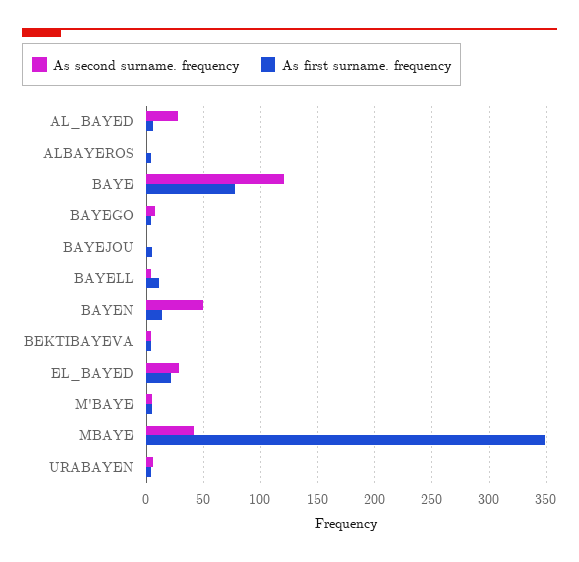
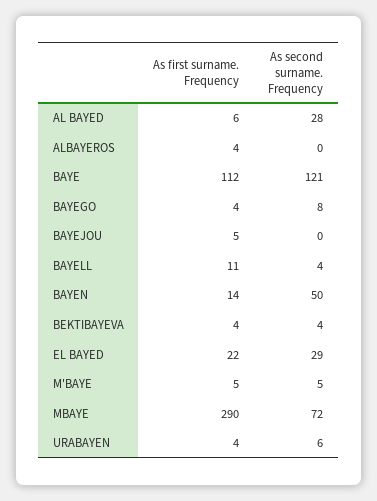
  {
    "As second surname. frequency": {
      "AL_BAYED": 28,
      "ALBAYEROS": 0,
      "BAYE": 121,
      "BAYEGO": 8,
      "BAYEJOU": 0,
      "BAYELL": 4,
      "BAYEN": 50,
      "BEKTIBAYEVA": 4,
      "EL_BAYED": 29,
      "M'BAYE": 5,
-     "MBAYE": 40,
+     "MBAYE": 72,
      "URABAYEN": 6
    },
    "As first surname. frequency": {
      "AL_BAYED": 6,
      "ALBAYEROS": 4,
-     "BAYE": 80,
+     "BAYE": 112,
      "BAYEGO": 4,
      "BAYEJOU": 5,
      "BAYELL": 11,
      "BAYEN": 14,
      "BEKTIBAYEVA": 4,
      "EL_BAYED": 22,
      "M'BAYE": 5,
-     "MBAYE": 350,
+     "MBAYE": 290,
      "URABAYEN": 4
    }
  }

